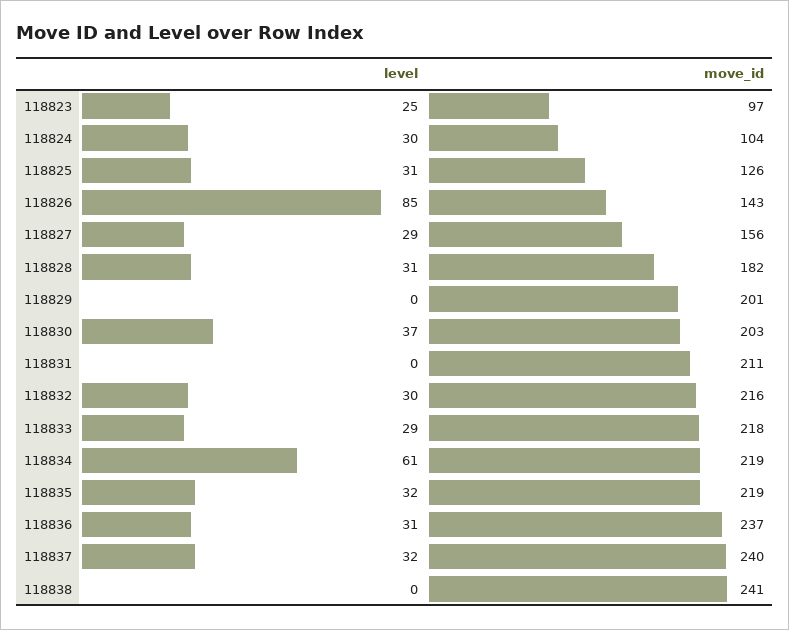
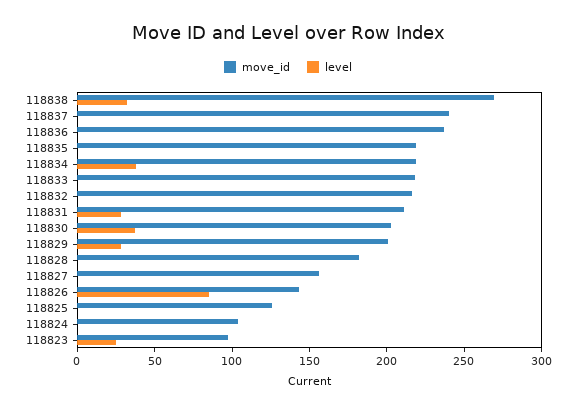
  {
    "level": {
      "118823": 25,
-     "118824": 30,
+     "118824": 0,
-     "118825": 31,
+     "118825": 0,
      "118826": 85,
-     "118827": 29,
+     "118827": 0,
-     "118828": 31,
+     "118828": 0,
-     "118829": 0,
+     "118829": 30,
      "118830": 37,
-     "118831": 0,
+     "118831": 30,
-     "118832": 30,
+     "118832": 0,
-     "118833": 29,
+     "118833": 0,
-     "118834": 61,
+     "118834": 40,
-     "118835": 32,
+     "118835": 0,
-     "118836": 31,
+     "118836": 0,
-     "118837": 32,
+     "118837": 0,
-     "118838": 0
+     "118838": 30
    },
    "move_id": {
      "118823": 97,
      "118824": 104,
      "118825": 126,
      "118826": 143,
      "118827": 156,
      "118828": 182,
      "118829": 201,
      "118830": 203,
      "118831": 211,
      "118832": 216,
      "118833": 218,
      "118834": 219,
      "118835": 219,
      "118836": 237,
      "118837": 240,
-     "118838": 241
+     "118838": 270
    }
  }

